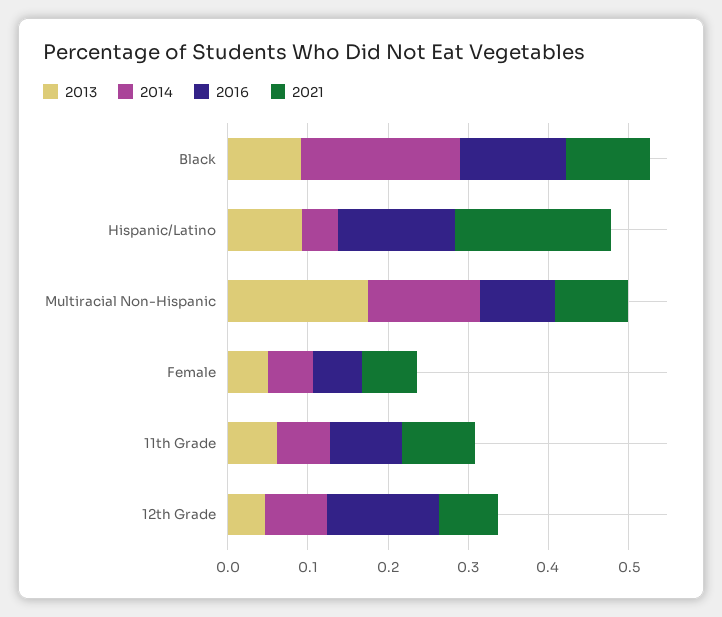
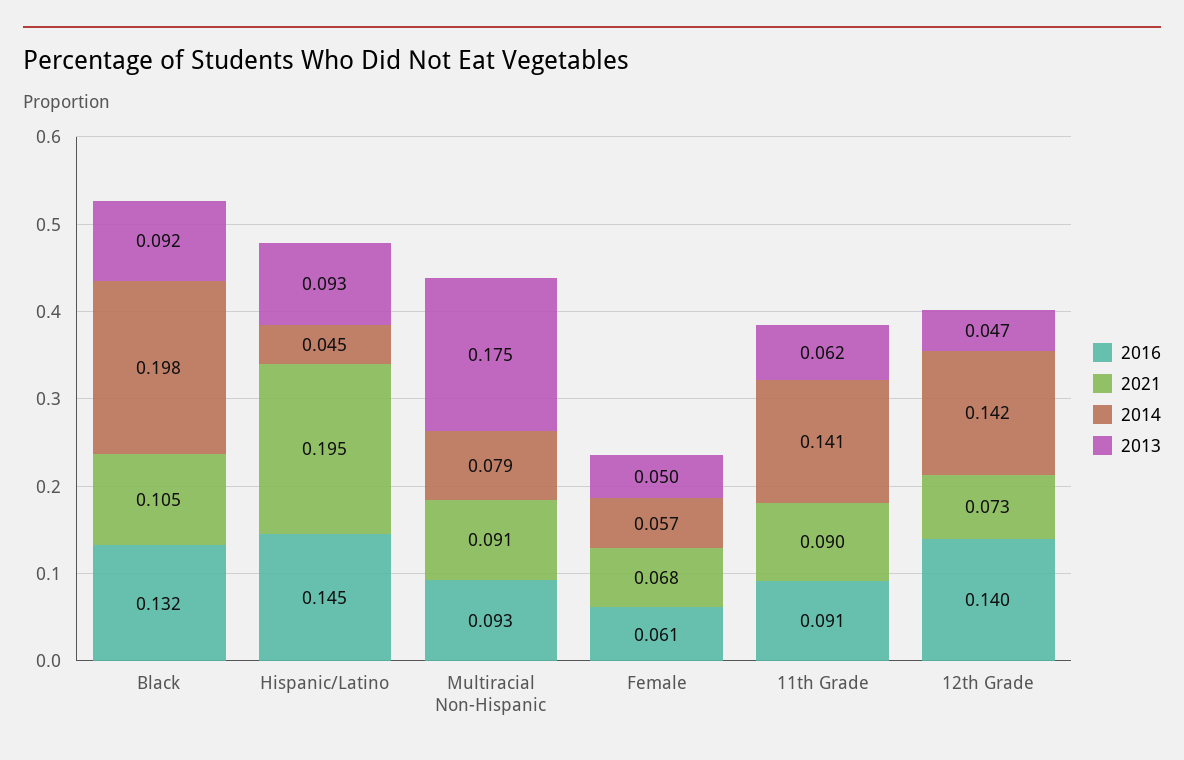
  {
    "2013": {
      "Black": 0.092,
      "Hispanic/Latino": 0.093,
      "Multiracial Non-Hispanic": 0.175,
      "Female": 0.05,
      "11th Grade": 0.062,
      "12th Grade": 0.047
    },
    "2014": {
      "Black": 0.198,
      "Hispanic/Latino": 0.045,
-     "Multiracial Non-Hispanic": 0.14,
+     "Multiracial Non-Hispanic": 0.079,
      "Female": 0.057,
-     "11th Grade": 0.06,
+     "11th Grade": 0.141,
-     "12th Grade": 0.08
+     "12th Grade": 0.142
    },
    "2016": {
      "Black": 0.132,
      "Hispanic/Latino": 0.145,
      "Multiracial Non-Hispanic": 0.093,
      "Female": 0.061,
      "11th Grade": 0.091,
      "12th Grade": 0.14
    },
    "2021": {
      "Black": 0.105,
      "Hispanic/Latino": 0.195,
      "Multiracial Non-Hispanic": 0.091,
      "Female": 0.068,
      "11th Grade": 0.09,
      "12th Grade": 0.073
    }
  }

